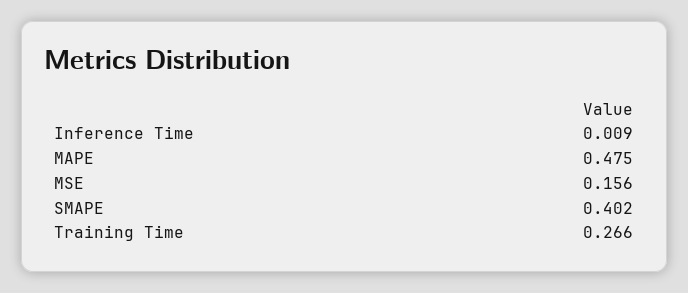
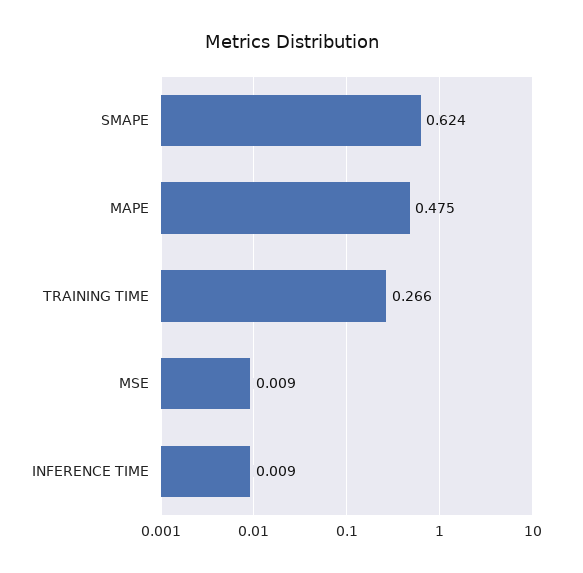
  {
    "Inference Time": 0.009,
    "MAPE": 0.475,
-   "MSE": 0.156,
+   "MSE": 0.009,
-   "SMAPE": 0.402,
+   "SMAPE": 0.624,
    "Training Time": 0.266
  }

